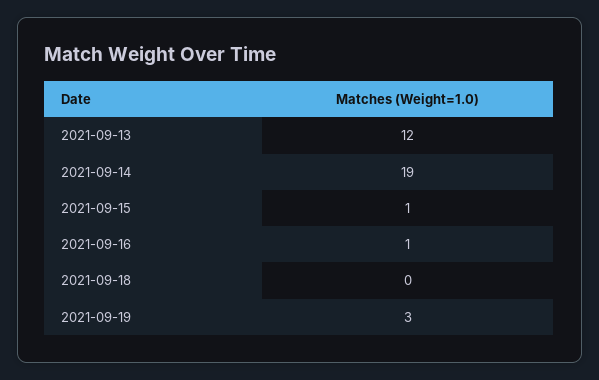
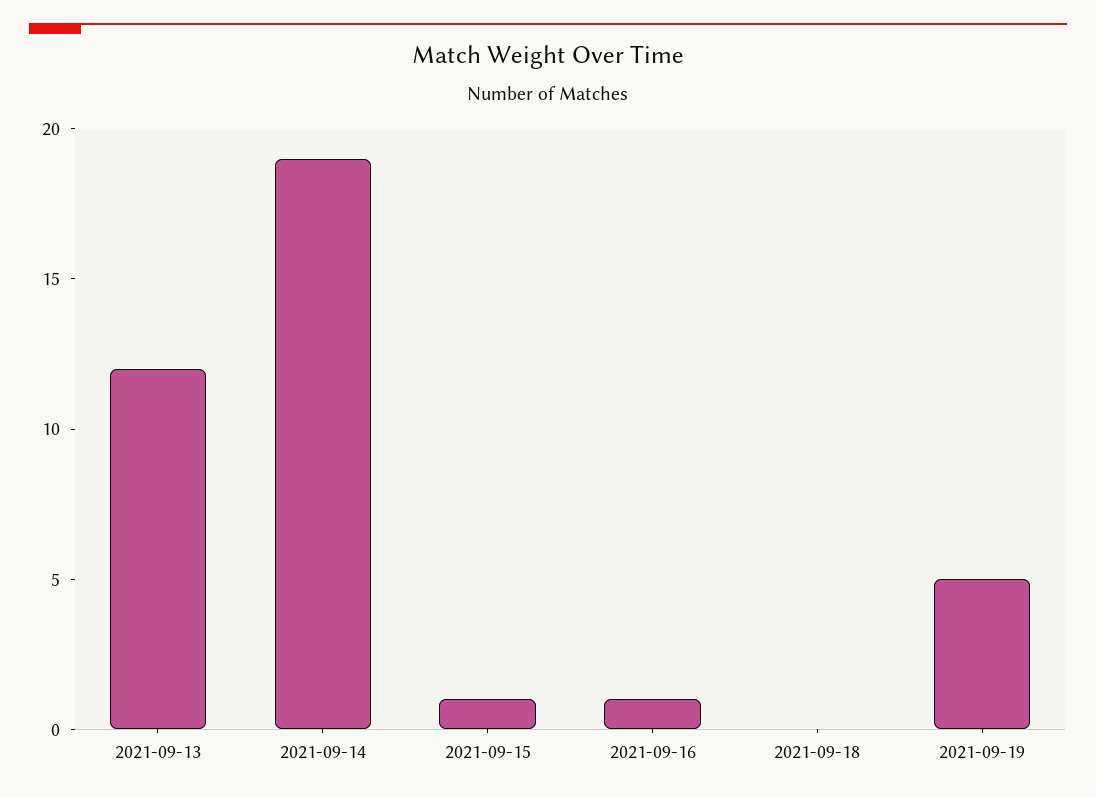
  {
    "2021-09-13": 12,
    "2021-09-14": 19,
    "2021-09-15": 1,
    "2021-09-16": 1,
    "2021-09-18": 0,
-   "2021-09-19": 3
+   "2021-09-19": 5
  }

